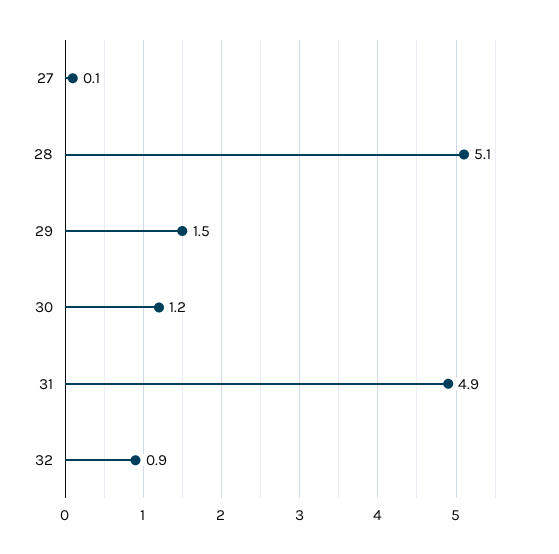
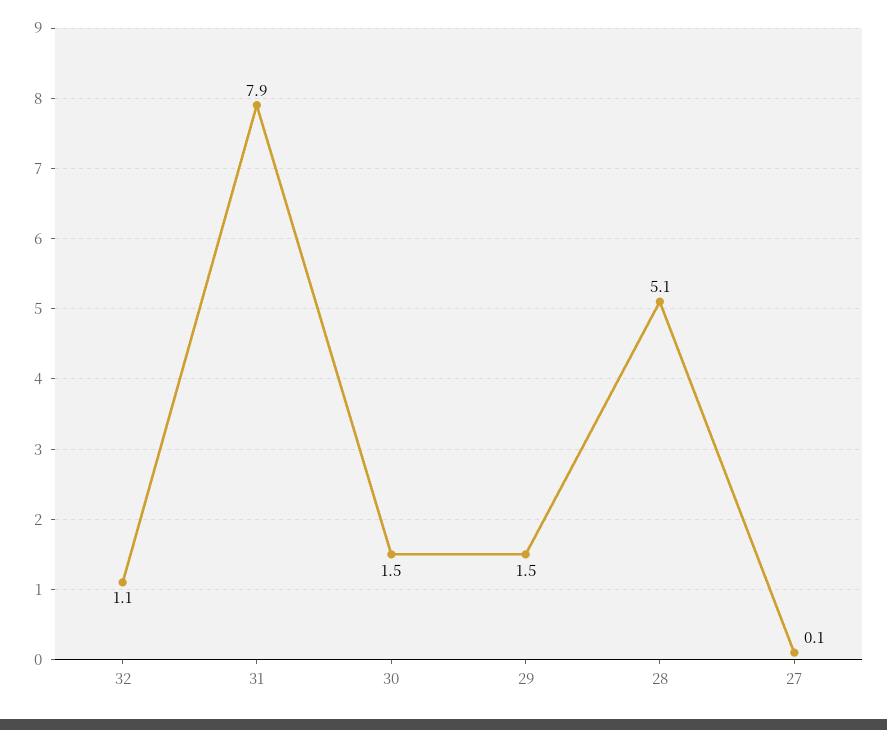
  {
    "27": 0.1,
    "28": 5.1,
    "29": 1.5,
-   "30": 1.2,
+   "30": 1.5,
-   "31": 4.9,
+   "31": 7.9,
-   "32": 0.9
+   "32": 1.1
  }

